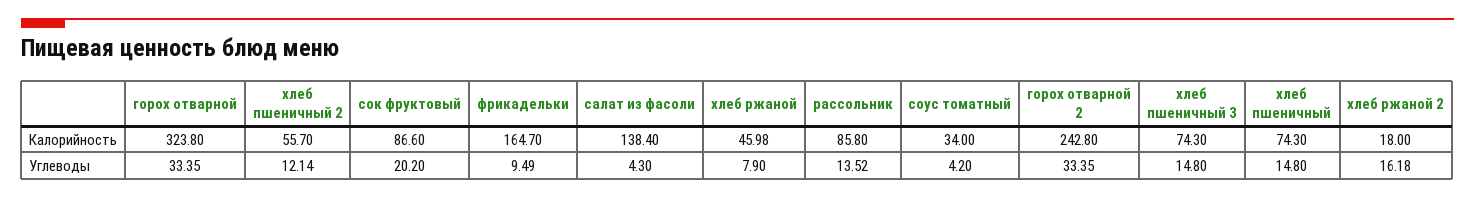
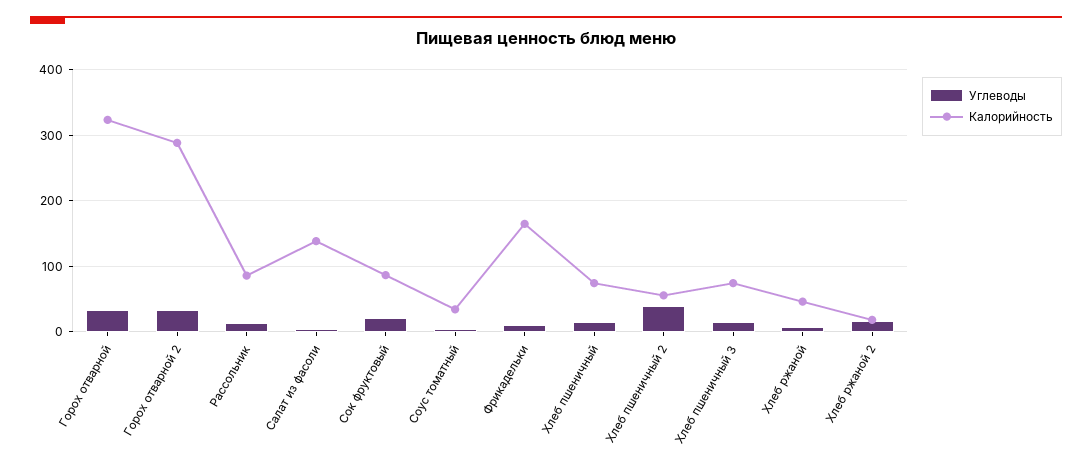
  {
    "Калорийность": {
      "горох отварной": 323.8,
      "хлеб пшеничный 2": 55.7,
      "сок фруктовый": 86.6,
      "фрикадельки": 164.7,
      "салат из фасоли": 138.4,
      "хлеб ржаной": 45.98,
      "рассольник": 85.8,
      "соус томатный": 34,
-     "горох отварной 2": 242.8,
+     "горох отварной 2": 290,
      "хлеб пшеничный 3": 74.3,
      "хлеб пшеничный": 74.3,
      "хлеб ржаной 2": 18
    },
    "Углеводы": {
      "горох отварной": 33.35,
-     "хлеб пшеничный 2": 12.14,
+     "хлеб пшеничный 2": 40,
      "сок фруктовый": 20.2,
      "фрикадельки": 9.49,
      "салат из фасоли": 4.3,
      "хлеб ржаной": 7.9,
      "рассольник": 13.52,
      "соус томатный": 4.2,
      "горох отварной 2": 33.35,
      "хлеб пшеничный 3": 14.8,
      "хлеб пшеничный": 14.8,
      "хлеб ржаной 2": 16.18
    }
  }

